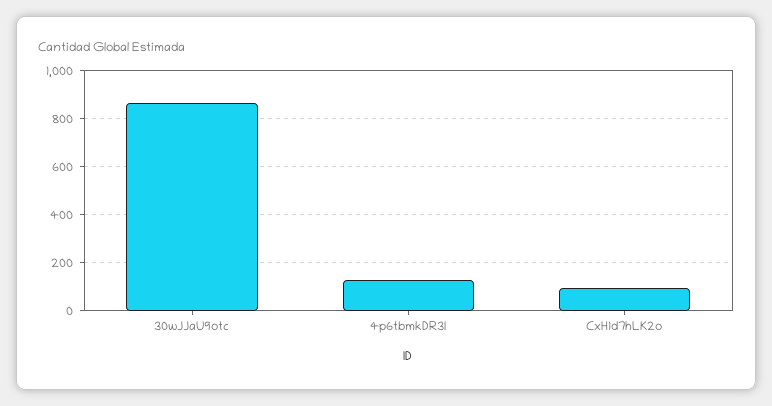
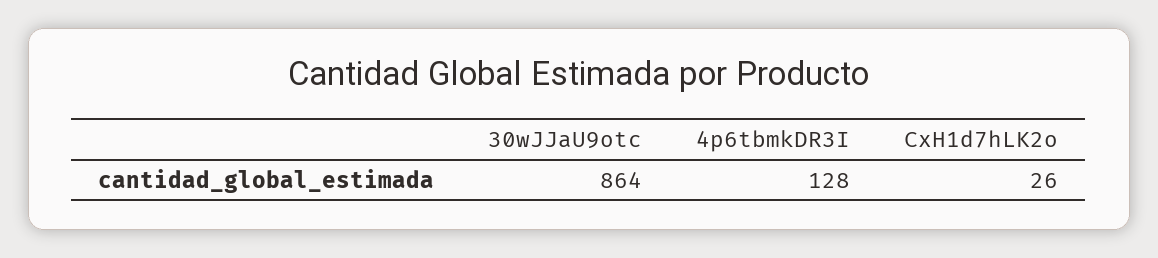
  {
    "30wJJaU9otc": 864,
    "4p6tbmkDR3I": 128,
-   "CxH1d7hLK2o": 100
+   "CxH1d7hLK2o": 26
  }

